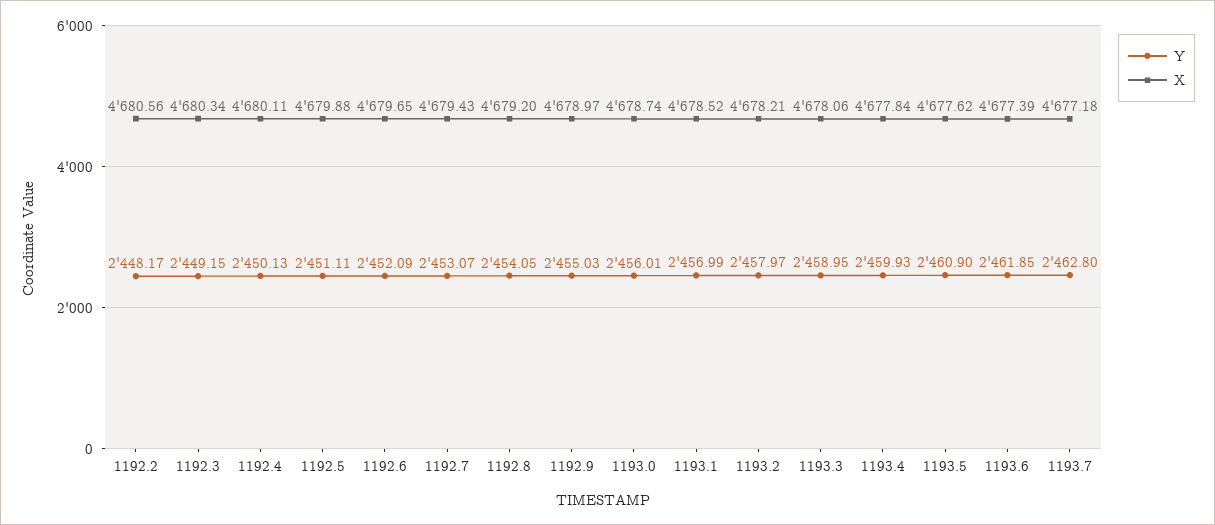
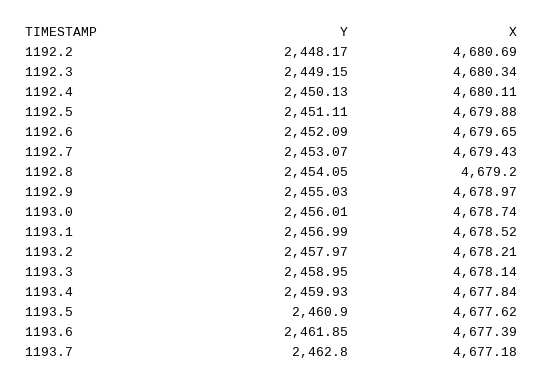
  {
    "Y": {
      "1192.2": 2448.17,
      "1192.3": 2449.15,
      "1192.4": 2450.13,
      "1192.5": 2451.11,
      "1192.6": 2452.09,
      "1192.7": 2453.07,
      "1192.8": 2454.05,
      "1192.9": 2455.03,
      "1193.0": 2456.01,
      "1193.1": 2456.99,
      "1193.2": 2457.97,
      "1193.3": 2458.95,
      "1193.4": 2459.93,
      "1193.5": 2460.9,
      "1193.6": 2461.85,
      "1193.7": 2462.8
    },
    "X": {
-     "1192.2": 4680.56,
+     "1192.2": 4680.69,
      "1192.3": 4680.34,
      "1192.4": 4680.11,
      "1192.5": 4679.88,
      "1192.6": 4679.65,
      "1192.7": 4679.43,
      "1192.8": 4679.2,
      "1192.9": 4678.97,
      "1193.0": 4678.74,
      "1193.1": 4678.52,
      "1193.2": 4678.21,
-     "1193.3": 4678.06,
+     "1193.3": 4678.14,
      "1193.4": 4677.84,
      "1193.5": 4677.62,
      "1193.6": 4677.39,
      "1193.7": 4677.18
    }
  }

